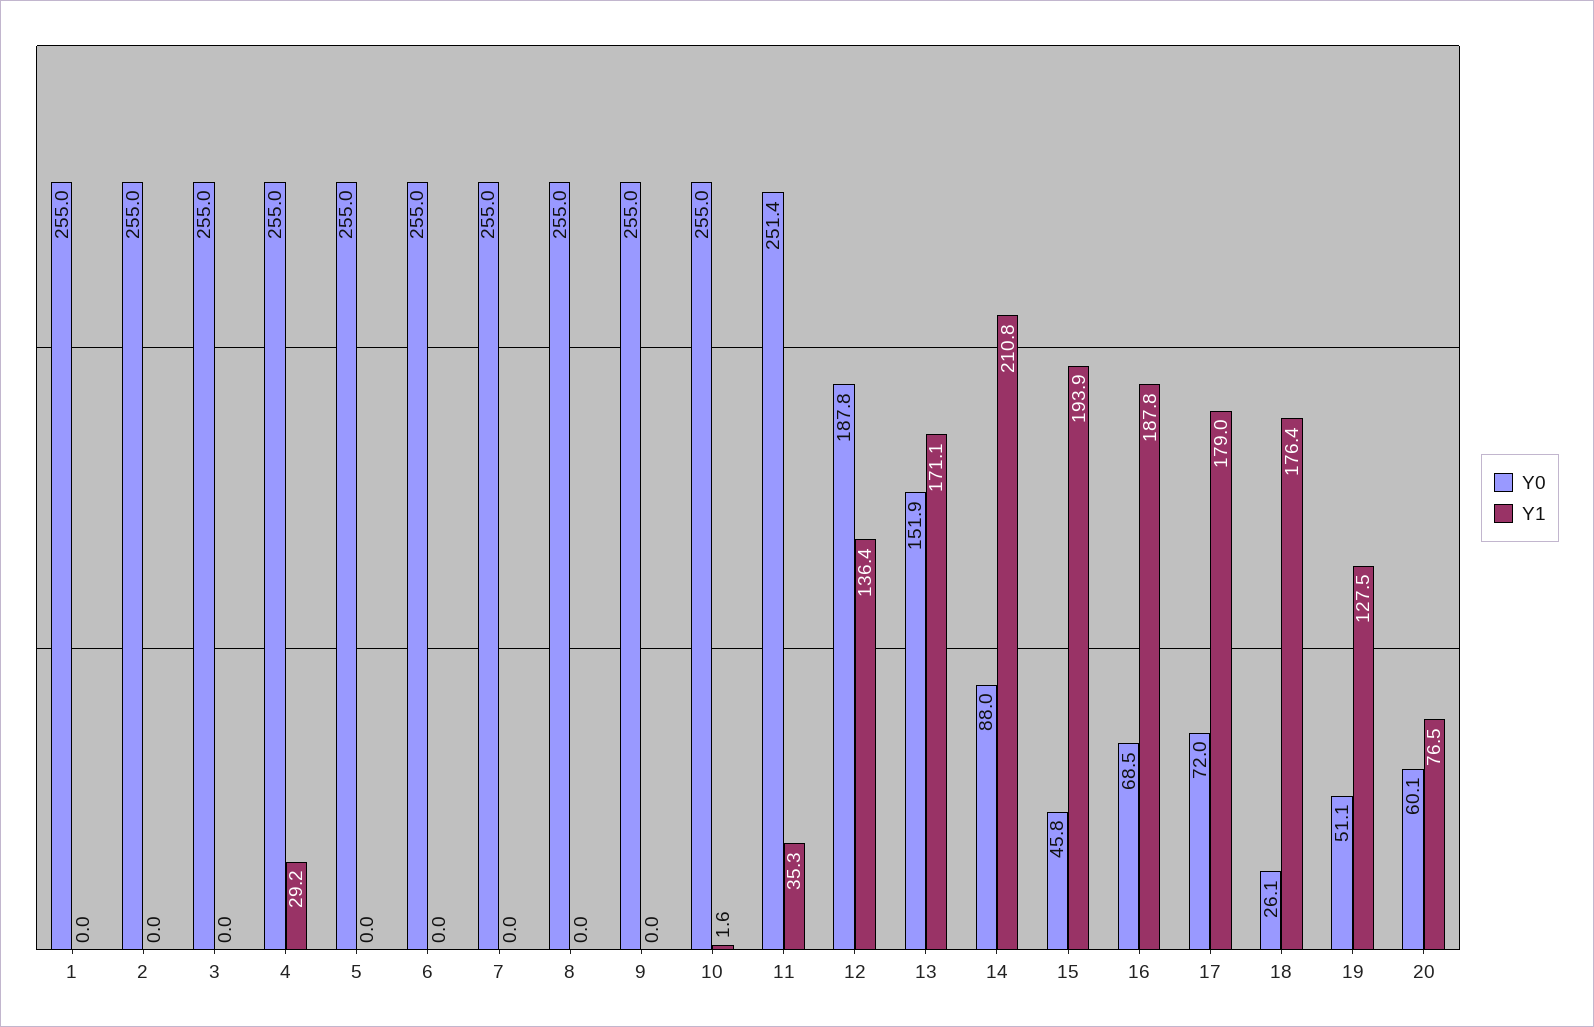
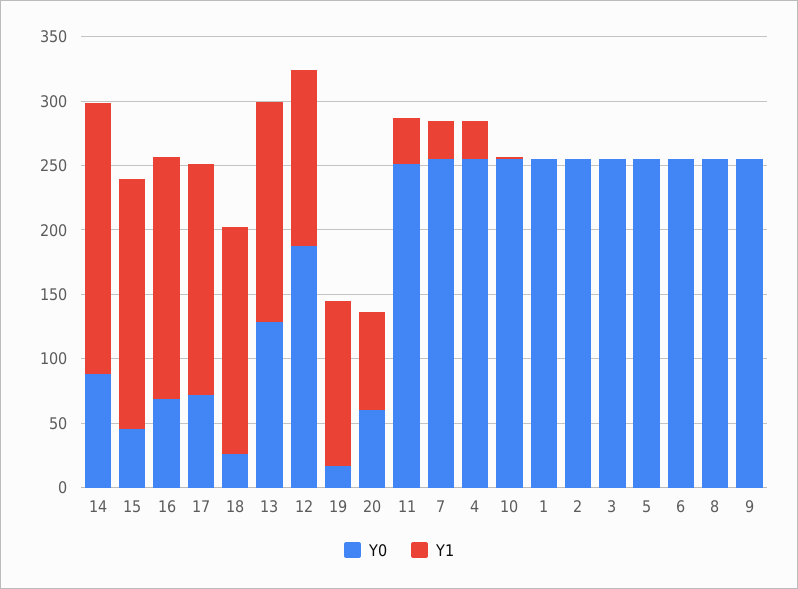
  {
    "Y0": {
      "1": 255,
      "2": 255,
      "3": 255,
      "4": 255,
      "5": 255,
      "6": 255,
      "7": 255,
      "8": 255,
      "9": 255,
      "10": 255,
      "11": 251.4,
      "12": 187.8,
-     "13": 151.9,
+     "13": 130,
      "14": 88,
      "15": 45.8,
      "16": 68.5,
      "17": 72,
      "18": 26.1,
-     "19": 51.1,
+     "19": 20,
      "20": 60.1
    },
    "Y1": {
      "1": 0,
      "2": 0,
      "3": 0,
      "4": 29.2,
      "5": 0,
      "6": 0,
-     "7": 0,
+     "7": 30,
      "8": 0,
      "9": 0,
      "10": 1.6,
      "11": 35.3,
      "12": 136.4,
      "13": 171.1,
      "14": 210.8,
      "15": 193.9,
      "16": 187.8,
      "17": 179,
      "18": 176.4,
      "19": 127.5,
      "20": 76.5
    }
  }

